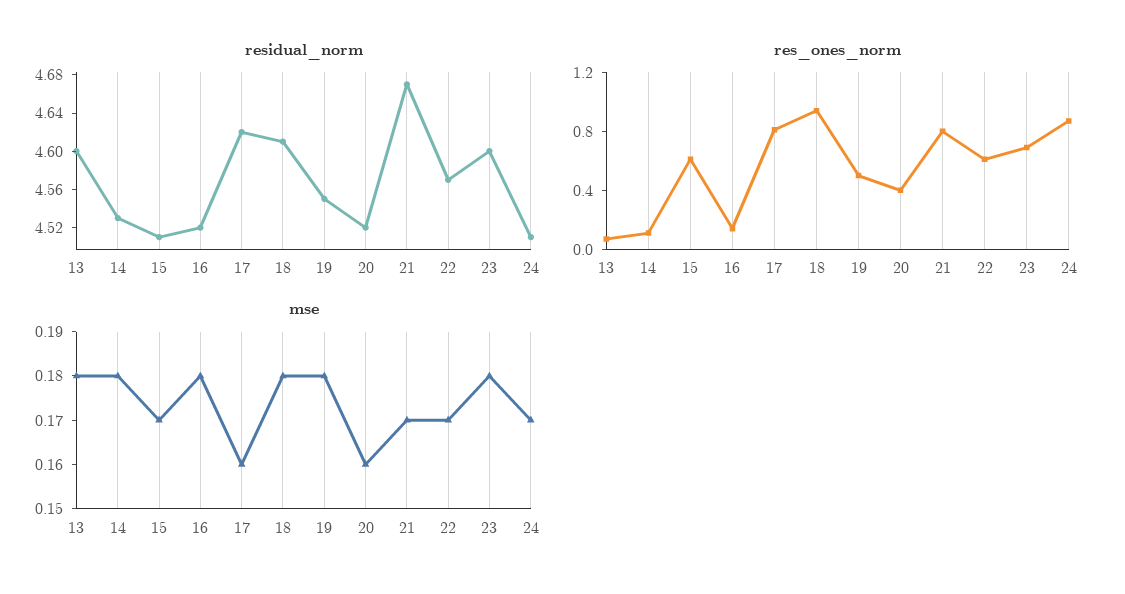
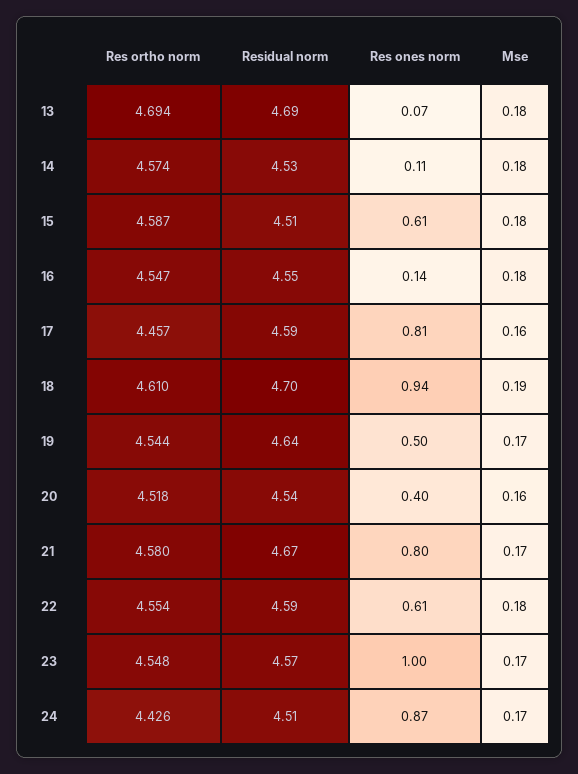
  {
    "residual_norm": {
-     "13": 4.6,
+     "13": 4.69,
      "14": 4.53,
      "15": 4.51,
-     "16": 4.52,
+     "16": 4.55,
-     "17": 4.62,
+     "17": 4.59,
-     "18": 4.61,
+     "18": 4.7,
-     "19": 4.55,
+     "19": 4.64,
-     "20": 4.52,
+     "20": 4.54,
      "21": 4.67,
-     "22": 4.57,
+     "22": 4.59,
-     "23": 4.6,
+     "23": 4.57,
      "24": 4.51
    },
    "res_ones_norm": {
      "13": 0.07,
      "14": 0.11,
      "15": 0.61,
      "16": 0.14,
      "17": 0.81,
      "18": 0.94,
      "19": 0.5,
      "20": 0.4,
      "21": 0.8,
      "22": 0.61,
-     "23": 0.7,
+     "23": 1,
      "24": 0.87
    },
    "mse": {
      "13": 0.18,
      "14": 0.18,
-     "15": 0.17,
+     "15": 0.18,
      "16": 0.18,
      "17": 0.16,
-     "18": 0.18,
+     "18": 0.19,
-     "19": 0.18,
+     "19": 0.17,
      "20": 0.16,
      "21": 0.17,
-     "22": 0.17,
+     "22": 0.18,
-     "23": 0.18,
+     "23": 0.17,
      "24": 0.17
-   }
+   },
+   "Res ortho norm": {
+     "13": 4.694,
+     "14": 4.574,
+     "15": 4.587,
+     "16": 4.547,
+     "17": 4.457,
+     "18": 4.61,
+     "19": 4.544,
+     "20": 4.518,
+     "21": 4.58,
+     "22": 4.554,
+     "23": 4.548,
+     "24": 4.426
+   }
  }

